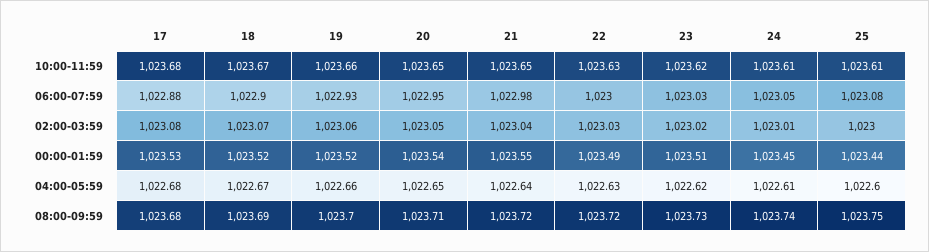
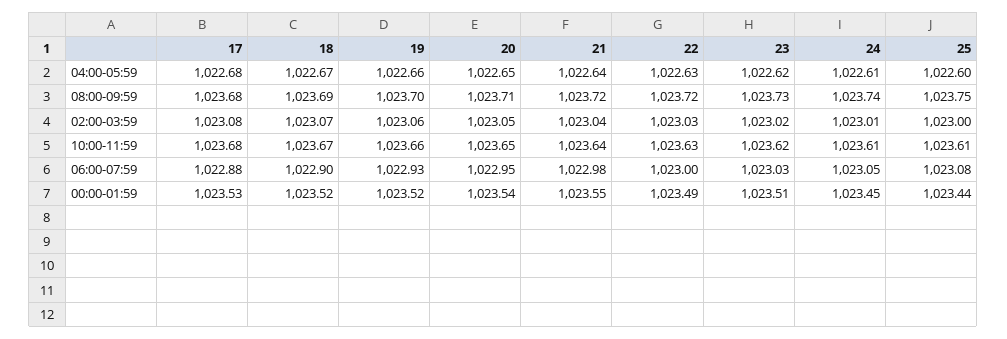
  {
    "17": {
      "10:00-11:59": 1023.68,
      "06:00-07:59": 1022.88,
      "02:00-03:59": 1023.08,
      "00:00-01:59": 1023.53,
      "04:00-05:59": 1022.68,
      "08:00-09:59": 1023.68
    },
    "18": {
      "10:00-11:59": 1023.67,
      "06:00-07:59": 1022.9,
      "02:00-03:59": 1023.07,
      "00:00-01:59": 1023.52,
      "04:00-05:59": 1022.67,
      "08:00-09:59": 1023.69
    },
    "19": {
      "10:00-11:59": 1023.66,
      "06:00-07:59": 1022.93,
      "02:00-03:59": 1023.06,
      "00:00-01:59": 1023.52,
      "04:00-05:59": 1022.66,
      "08:00-09:59": 1023.7
    },
    "20": {
      "10:00-11:59": 1023.65,
      "06:00-07:59": 1022.95,
      "02:00-03:59": 1023.05,
      "00:00-01:59": 1023.54,
      "04:00-05:59": 1022.65,
      "08:00-09:59": 1023.71
    },
    "21": {
-     "10:00-11:59": 1023.65,
+     "10:00-11:59": 1023.64,
      "06:00-07:59": 1022.98,
      "02:00-03:59": 1023.04,
      "00:00-01:59": 1023.55,
      "04:00-05:59": 1022.64,
      "08:00-09:59": 1023.72
    },
    "22": {
      "10:00-11:59": 1023.63,
      "06:00-07:59": 1023,
      "02:00-03:59": 1023.03,
      "00:00-01:59": 1023.49,
      "04:00-05:59": 1022.63,
      "08:00-09:59": 1023.72
    },
    "23": {
      "10:00-11:59": 1023.62,
      "06:00-07:59": 1023.03,
      "02:00-03:59": 1023.02,
      "00:00-01:59": 1023.51,
      "04:00-05:59": 1022.62,
      "08:00-09:59": 1023.73
    },
    "24": {
      "10:00-11:59": 1023.61,
      "06:00-07:59": 1023.05,
      "02:00-03:59": 1023.01,
      "00:00-01:59": 1023.45,
      "04:00-05:59": 1022.61,
      "08:00-09:59": 1023.74
    },
    "25": {
      "10:00-11:59": 1023.61,
      "06:00-07:59": 1023.08,
      "02:00-03:59": 1023,
      "00:00-01:59": 1023.44,
      "04:00-05:59": 1022.6,
      "08:00-09:59": 1023.75
    }
  }

